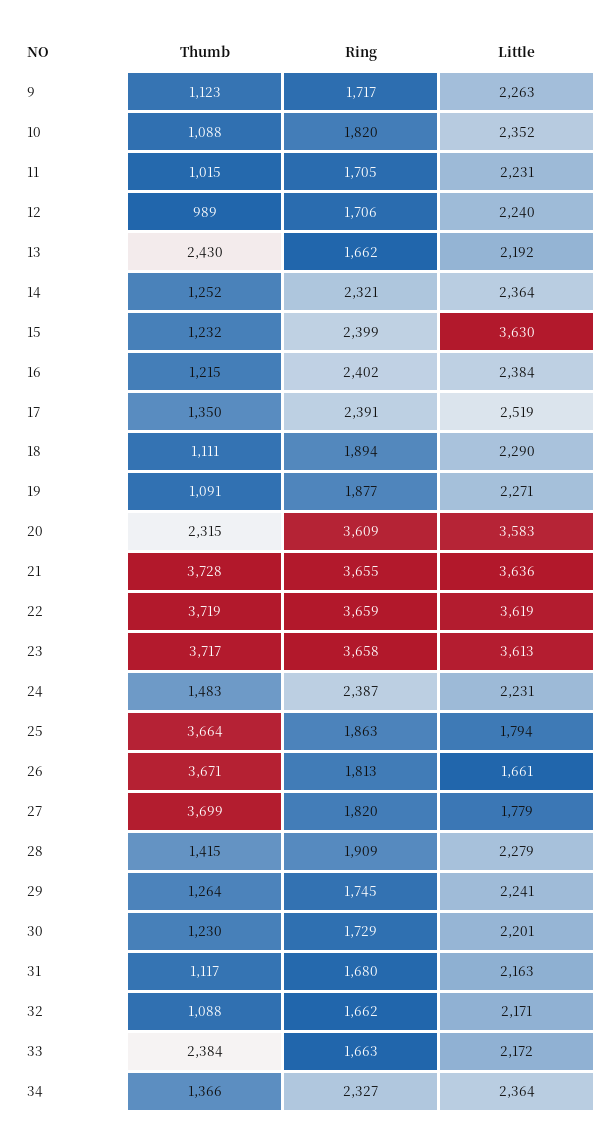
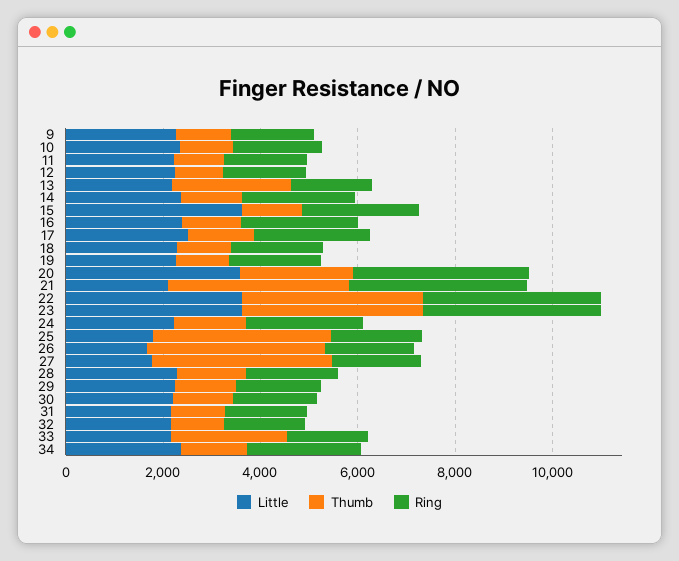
  {
    "Thumb": {
      "9": 1123,
      "10": 1088,
      "11": 1015,
      "12": 989,
      "13": 2430,
      "14": 1252,
      "15": 1232,
      "16": 1215,
      "17": 1350,
      "18": 1111,
      "19": 1091,
      "20": 2315,
      "21": 3728,
      "22": 3719,
      "23": 3717,
      "24": 1483,
      "25": 3664,
      "26": 3671,
      "27": 3699,
      "28": 1415,
      "29": 1264,
      "30": 1230,
      "31": 1117,
      "32": 1088,
      "33": 2384,
      "34": 1366
    },
    "Ring": {
      "9": 1717,
      "10": 1820,
      "11": 1705,
      "12": 1706,
      "13": 1662,
      "14": 2321,
      "15": 2399,
      "16": 2402,
      "17": 2391,
      "18": 1894,
      "19": 1877,
      "20": 3609,
      "21": 3655,
      "22": 3659,
      "23": 3658,
      "24": 2387,
      "25": 1863,
      "26": 1813,
      "27": 1820,
      "28": 1909,
      "29": 1745,
      "30": 1729,
      "31": 1680,
      "32": 1662,
      "33": 1663,
      "34": 2327
    },
    "Little": {
      "9": 2263,
      "10": 2352,
      "11": 2231,
      "12": 2240,
      "13": 2192,
      "14": 2364,
      "15": 3630,
      "16": 2384,
      "17": 2519,
      "18": 2290,
      "19": 2271,
      "20": 3583,
-     "21": 3636,
+     "21": 2000,
      "22": 3619,
      "23": 3613,
      "24": 2231,
      "25": 1794,
      "26": 1661,
      "27": 1779,
      "28": 2279,
      "29": 2241,
      "30": 2201,
      "31": 2163,
      "32": 2171,
      "33": 2172,
      "34": 2364
    }
  }

